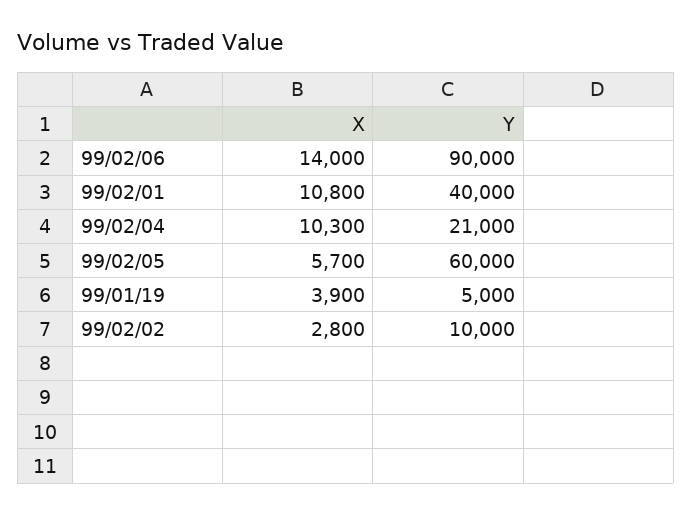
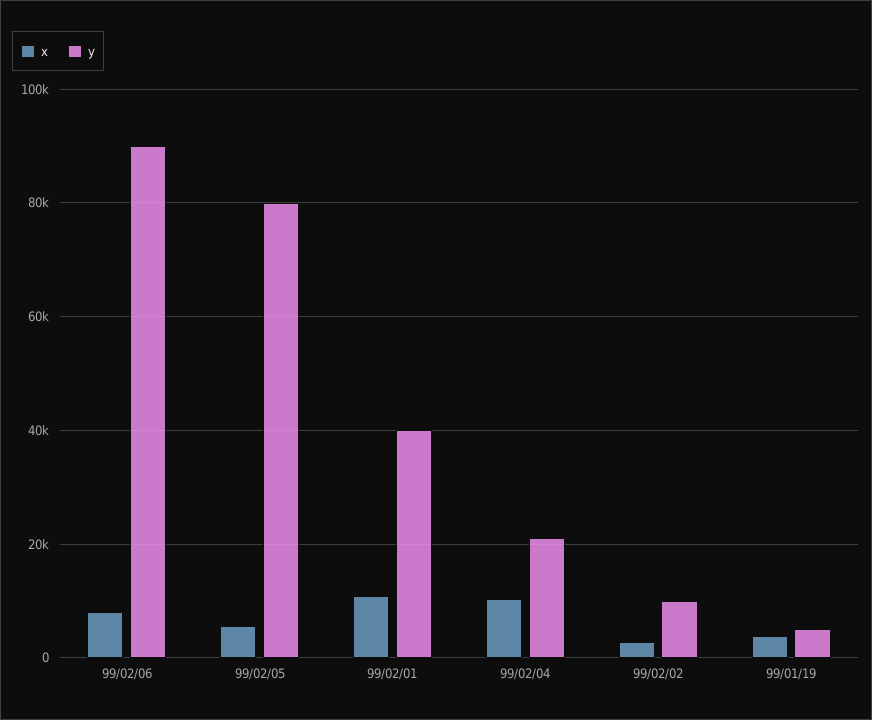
  {
    "X": {
-     "99/02/06": 14000,
+     "99/02/06": 8000,
      "99/02/01": 10800,
      "99/02/04": 10300,
      "99/02/05": 5700,
      "99/01/19": 3900,
      "99/02/02": 2800
    },
    "Y": {
      "99/02/06": 90000,
      "99/02/01": 40000,
      "99/02/04": 21000,
-     "99/02/05": 60000,
+     "99/02/05": 80000,
      "99/01/19": 5000,
      "99/02/02": 10000
    }
  }

